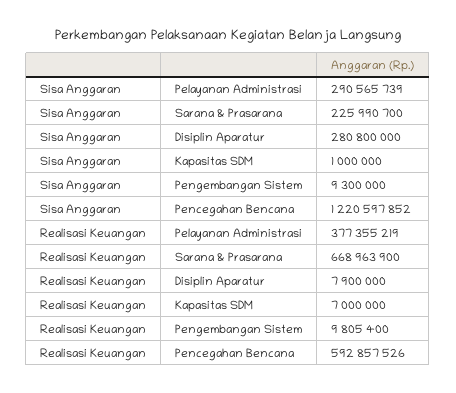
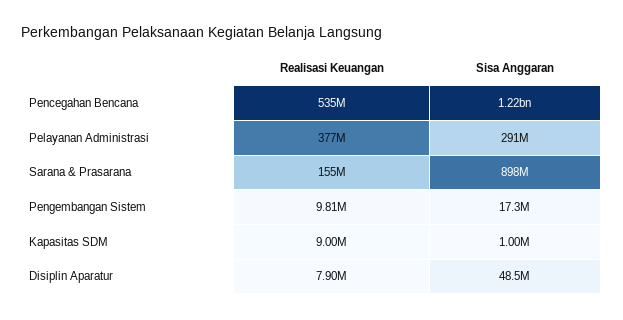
  {
    "Sisa Anggaran": {
      "Pelayanan Administrasi": 290565739,
-     "Sarana & Prasarana": 225990700,
+     "Sarana & Prasarana": 898000000,
-     "Disiplin Aparatur": 280800000,
+     "Disiplin Aparatur": 48500000,
      "Kapasitas SDM": 1000000,
-     "Pengembangan Sistem": 9300000,
+     "Pengembangan Sistem": 17300000,
      "Pencegahan Bencana": 1220597852
    },
    "Realisasi Keuangan": {
      "Pelayanan Administrasi": 377355219,
-     "Sarana & Prasarana": 668963900,
+     "Sarana & Prasarana": 155000000,
      "Disiplin Aparatur": 7900000,
-     "Kapasitas SDM": 7000000,
+     "Kapasitas SDM": 9000000,
      "Pengembangan Sistem": 9805400,
-     "Pencegahan Bencana": 592857526
+     "Pencegahan Bencana": 535000000
    }
  }

